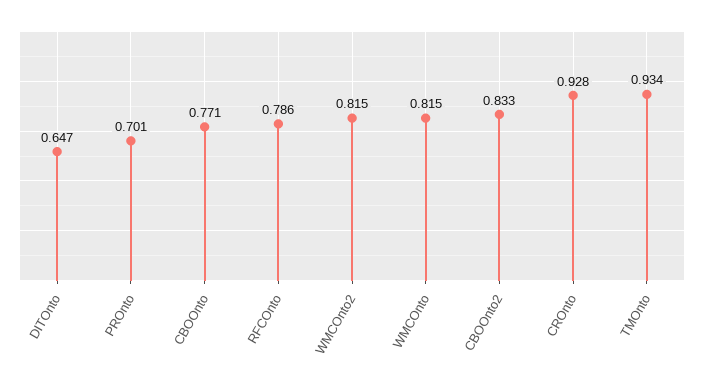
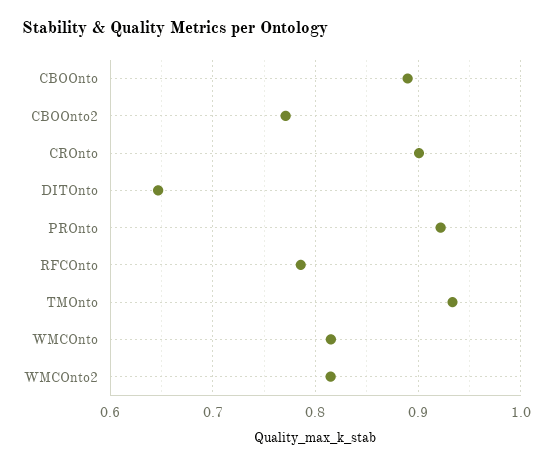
  {
    "DITOnto": 0.647,
-   "PROnto": 0.701,
+   "PROnto": 0.92,
-   "CBOOnto": 0.771,
+   "CBOOnto": 0.89,
    "RFCOnto": 0.786,
    "WMCOnto2": 0.815,
    "WMCOnto": 0.815,
-   "CBOOnto2": 0.833,
+   "CBOOnto2": 0.77,
-   "CROnto": 0.928,
+   "CROnto": 0.9,
    "TMOnto": 0.934
  }

